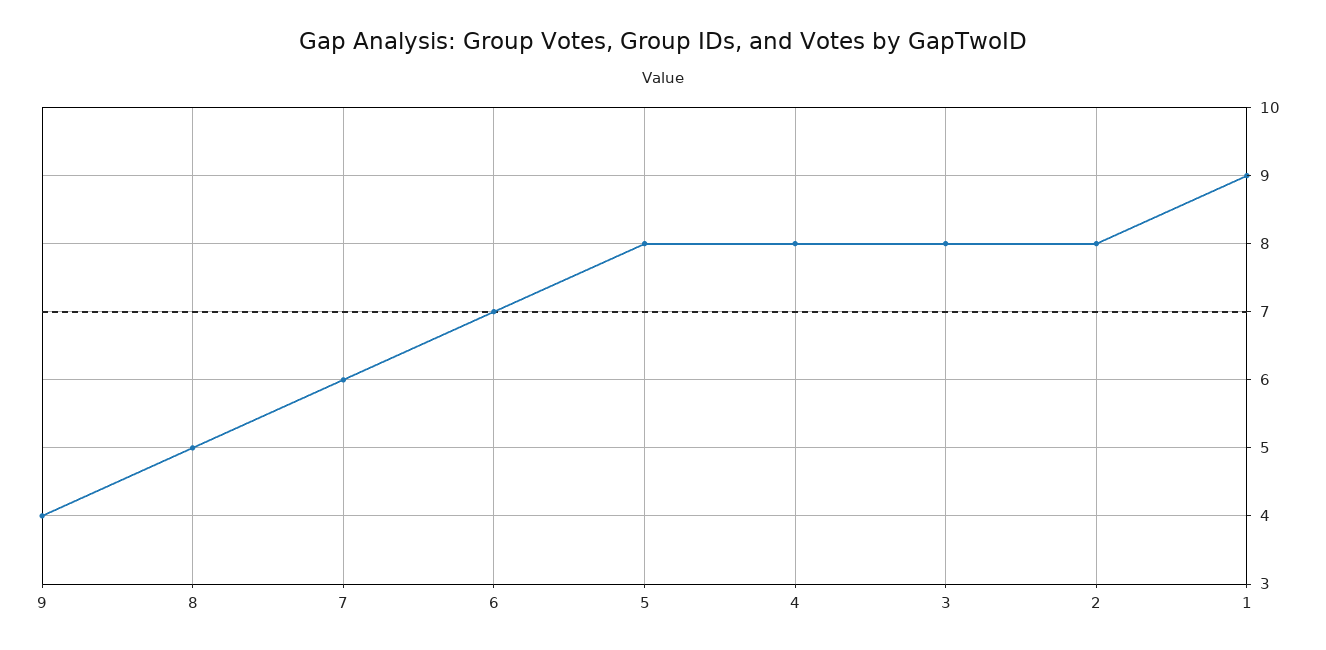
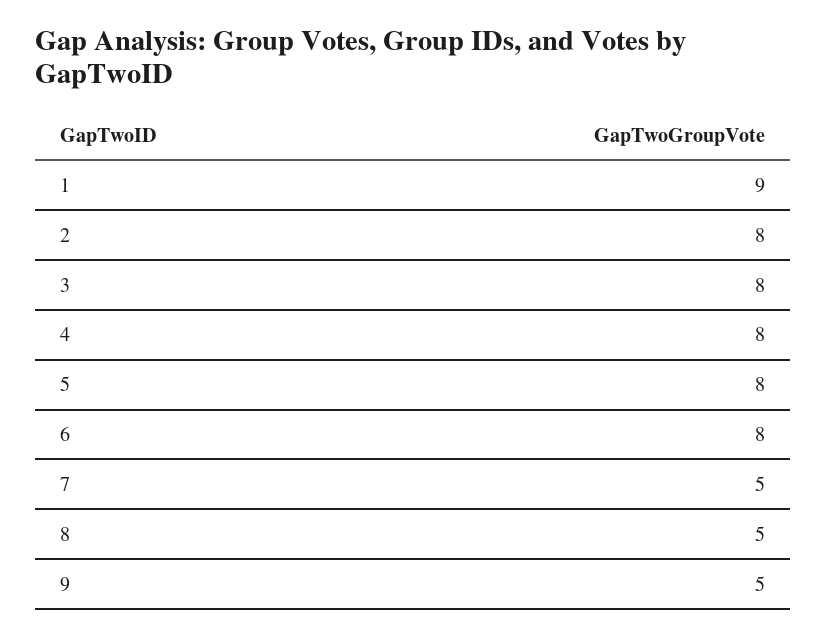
  {
-   "9": 4,
+   "9": 5,
    "8": 5,
-   "7": 6,
+   "7": 5,
-   "6": 7,
+   "6": 8,
    "5": 8,
    "4": 8,
    "3": 8,
    "2": 8,
    "1": 9
  }

